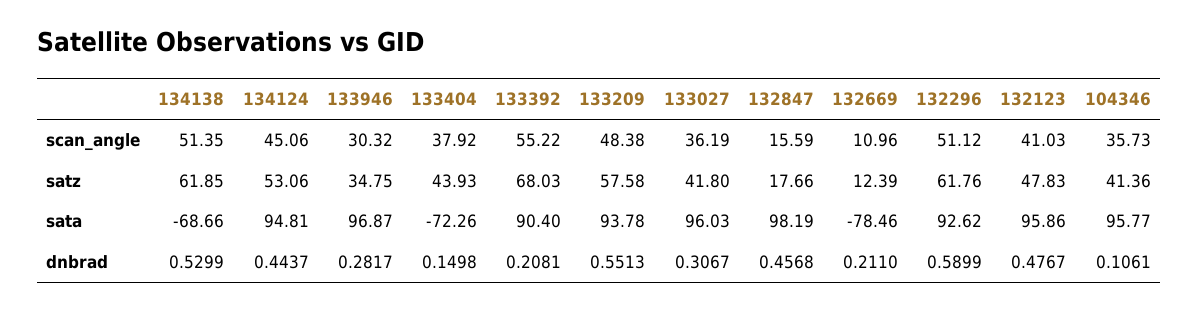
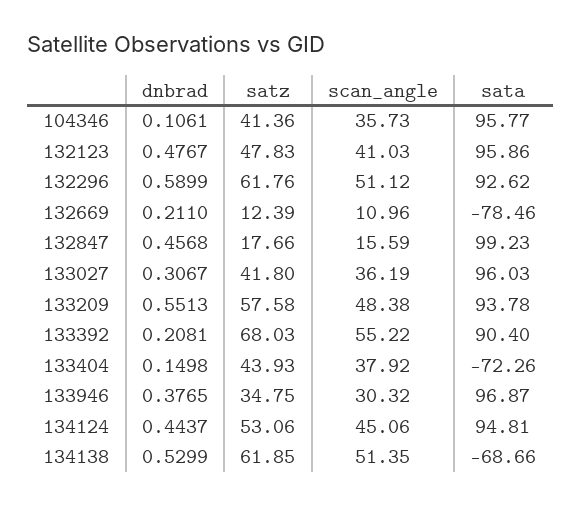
  {
    "134138": {
      "scan_angle": 51.35,
      "satz": 61.85,
      "sata": -68.66,
      "dnbrad": 0.5299
    },
    "134124": {
      "scan_angle": 45.06,
      "satz": 53.06,
      "sata": 94.81,
      "dnbrad": 0.4437
    },
    "133946": {
      "scan_angle": 30.32,
      "satz": 34.75,
      "sata": 96.87,
-     "dnbrad": 0.2817
+     "dnbrad": 0.3765
    },
    "133404": {
      "scan_angle": 37.92,
      "satz": 43.93,
      "sata": -72.26,
      "dnbrad": 0.1498
    },
    "133392": {
      "scan_angle": 55.22,
      "satz": 68.03,
      "sata": 90.4,
      "dnbrad": 0.2081
    },
    "133209": {
      "scan_angle": 48.38,
      "satz": 57.58,
      "sata": 93.78,
      "dnbrad": 0.5513
    },
    "133027": {
      "scan_angle": 36.19,
      "satz": 41.8,
      "sata": 96.03,
      "dnbrad": 0.3067
    },
    "132847": {
      "scan_angle": 15.59,
      "satz": 17.66,
-     "sata": 98.19,
+     "sata": 99.23,
      "dnbrad": 0.4568
    },
    "132669": {
      "scan_angle": 10.96,
      "satz": 12.39,
      "sata": -78.46,
      "dnbrad": 0.211
    },
    "132296": {
      "scan_angle": 51.12,
      "satz": 61.76,
      "sata": 92.62,
      "dnbrad": 0.5899
    },
    "132123": {
      "scan_angle": 41.03,
      "satz": 47.83,
      "sata": 95.86,
      "dnbrad": 0.4767
    },
    "104346": {
      "scan_angle": 35.73,
      "satz": 41.36,
      "sata": 95.77,
      "dnbrad": 0.1061
    }
  }

